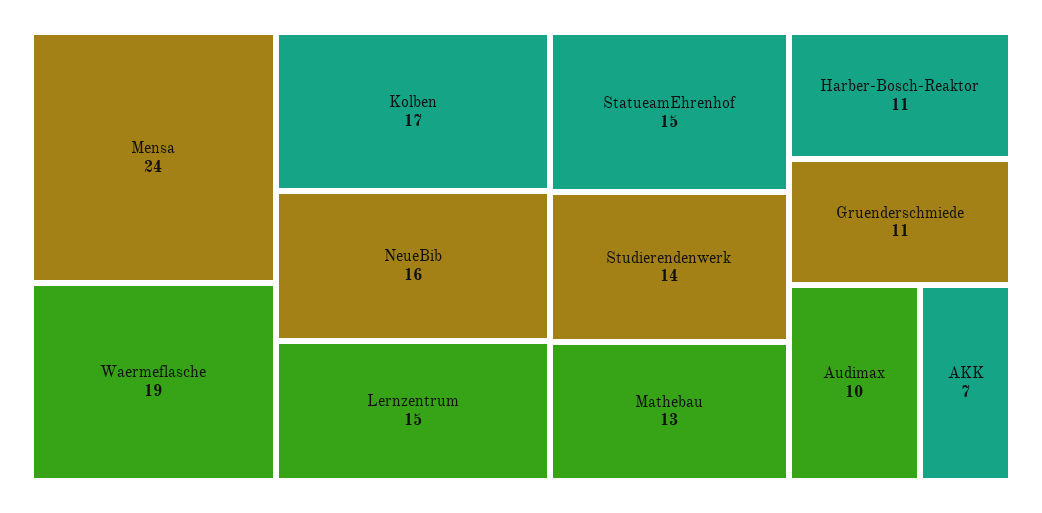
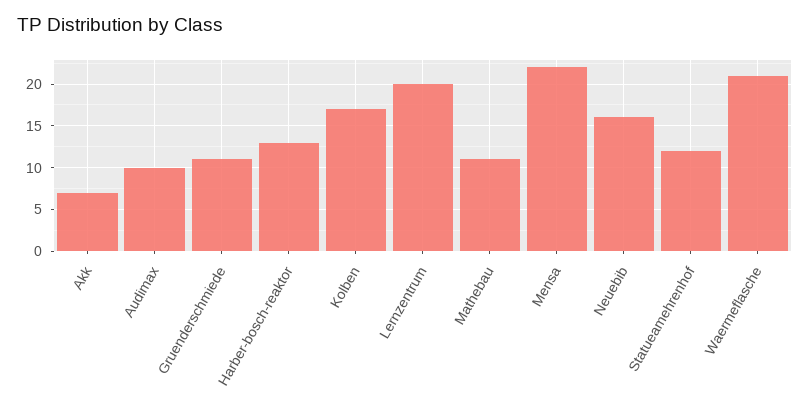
  {
-   "Mensa": 24,
+   "Mensa": 22,
-   "Waermeflasche": 19,
+   "Waermeflasche": 21,
    "Kolben": 17,
    "NeueBib": 16,
-   "Lernzentrum": 15,
+   "Lernzentrum": 20,
-   "StatueamEhrenhof": 15,
+   "StatueamEhrenhof": 12,
-   "Studierendenwerk": 14,
-   "Mathebau": 13,
+   "Mathebau": 11,
-   "Harber-Bosch-Reaktor": 11,
+   "Harber-Bosch-Reaktor": 13,
    "Gruenderschmiede": 11,
    "Audimax": 10,
    "AKK": 7
  }

